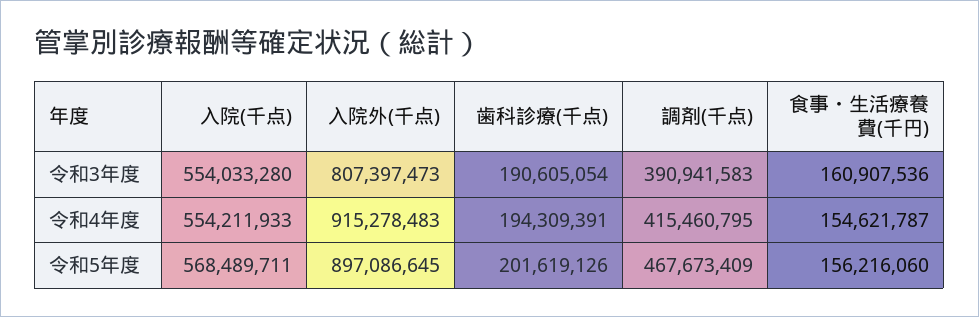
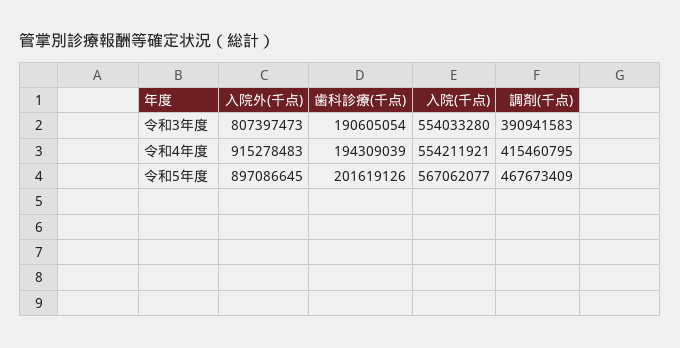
  {
    "入院(千点)": {
      "令和3年度": 554033280,
-     "令和4年度": 554211933,
+     "令和4年度": 554211921,
-     "令和5年度": 568489711
+     "令和5年度": 567062077
    },
    "入院外(千点)": {
      "令和3年度": 807397473,
      "令和4年度": 915278483,
      "令和5年度": 897086645
    },
    "歯科診療(千点)": {
      "令和3年度": 190605054,
-     "令和4年度": 194309391,
+     "令和4年度": 194309039,
      "令和5年度": 201619126
    },
    "調剤(千点)": {
      "令和3年度": 390941583,
      "令和4年度": 415460795,
      "令和5年度": 467673409
-   },
+   }
-   "食事・生活療養費(千円)": {
-     "令和3年度": 160907536,
-     "令和4年度": 154621787,
-     "令和5年度": 156216060
-   }
  }

